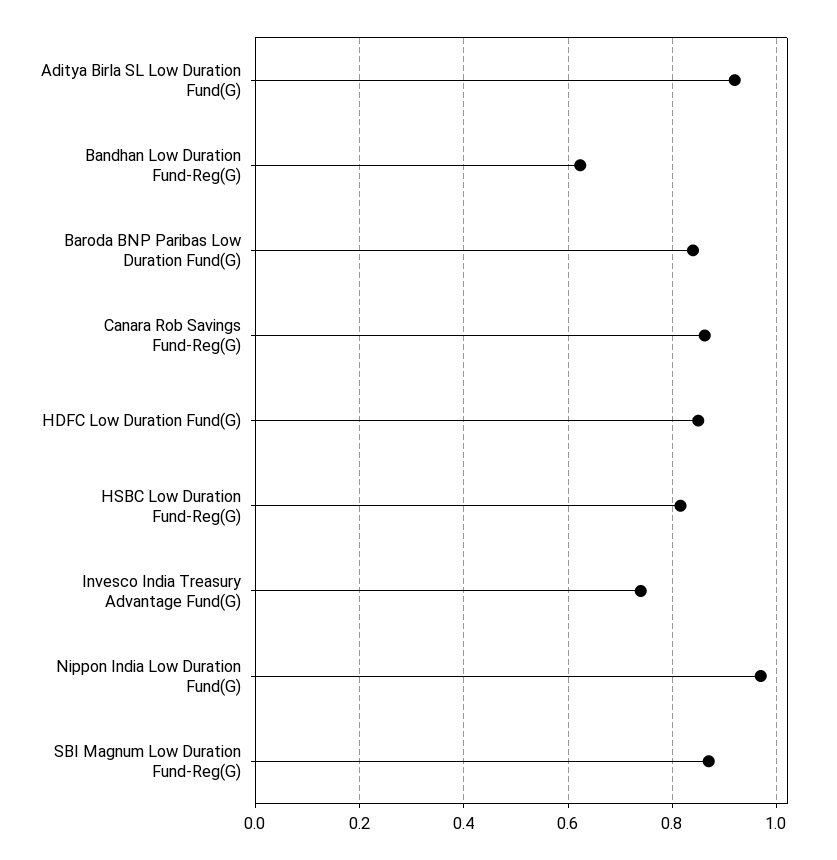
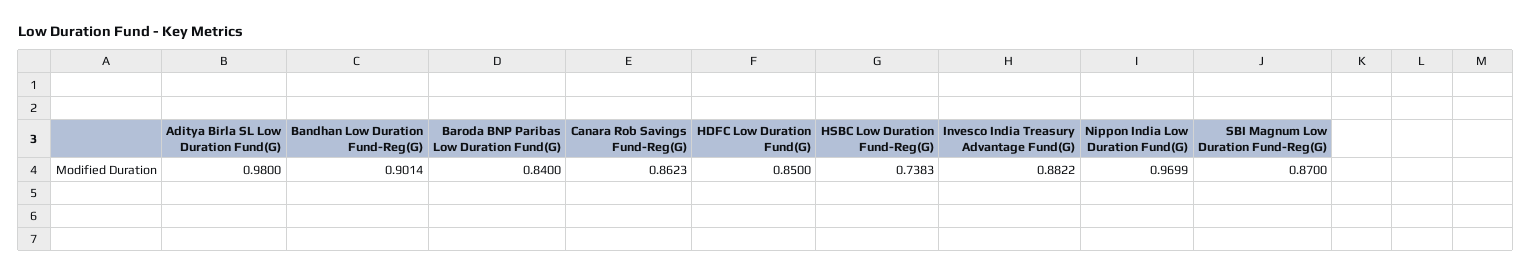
  {
-   "Aditya Birla SL Low Duration Fund(G)": 0.92,
+   "Aditya Birla SL Low Duration Fund(G)": 0.98,
-   "Bandhan Low Duration Fund-Reg(G)": 0.62,
+   "Bandhan Low Duration Fund-Reg(G)": 0.9014,
    "Baroda BNP Paribas Low Duration Fund(G)": 0.84,
    "Canara Rob Savings Fund-Reg(G)": 0.8623,
    "HDFC Low Duration Fund(G)": 0.85,
-   "HSBC Low Duration Fund-Reg(G)": 0.82,
+   "HSBC Low Duration Fund-Reg(G)": 0.7383,
-   "Invesco India Treasury Advantage Fund(G)": 0.74,
+   "Invesco India Treasury Advantage Fund(G)": 0.8822,
    "Nippon India Low Duration Fund(G)": 0.9699,
    "SBI Magnum Low Duration Fund-Reg(G)": 0.87
  }

